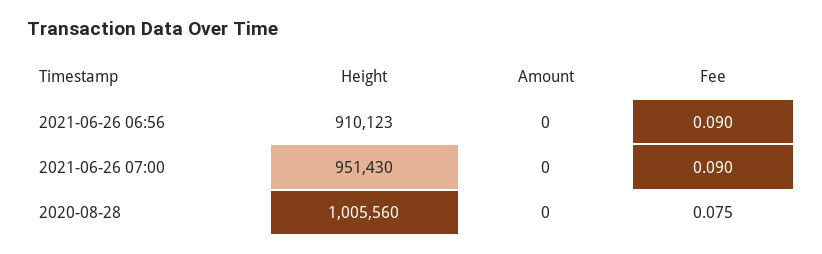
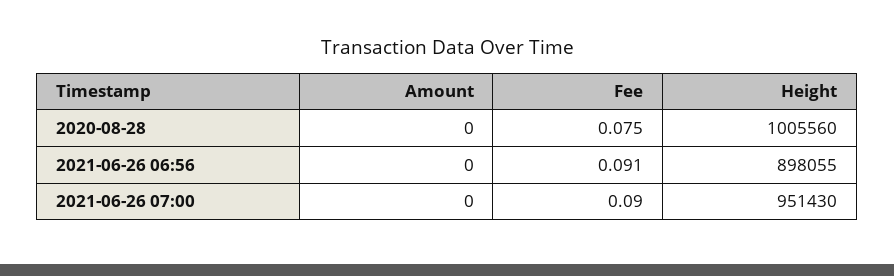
  {
    "Height": {
-     "2021-06-26 06:56": 910123,
+     "2021-06-26 06:56": 898055,
      "2021-06-26 07:00": 951430,
      "2020-08-28": 1005560
    },
    "Amount": {
      "2021-06-26 06:56": 0,
      "2021-06-26 07:00": 0,
      "2020-08-28": 0
    },
    "Fee": {
-     "2021-06-26 06:56": 0.09,
+     "2021-06-26 06:56": 0.091,
      "2021-06-26 07:00": 0.09,
      "2020-08-28": 0.075
    }
  }

